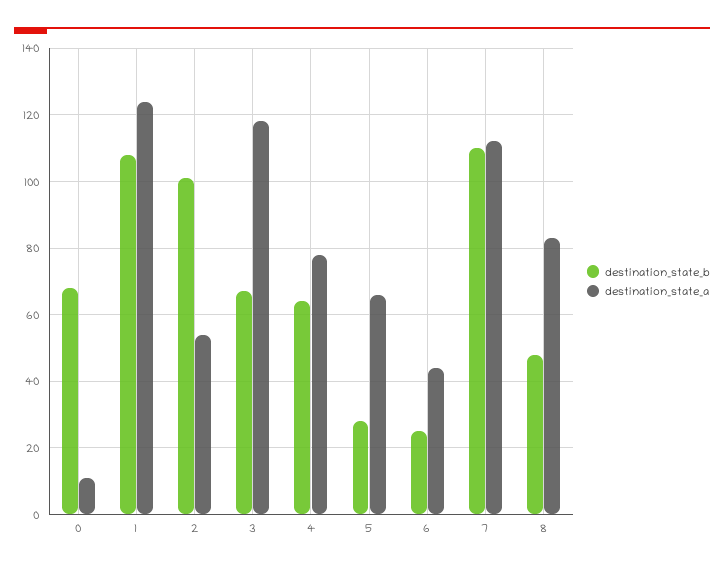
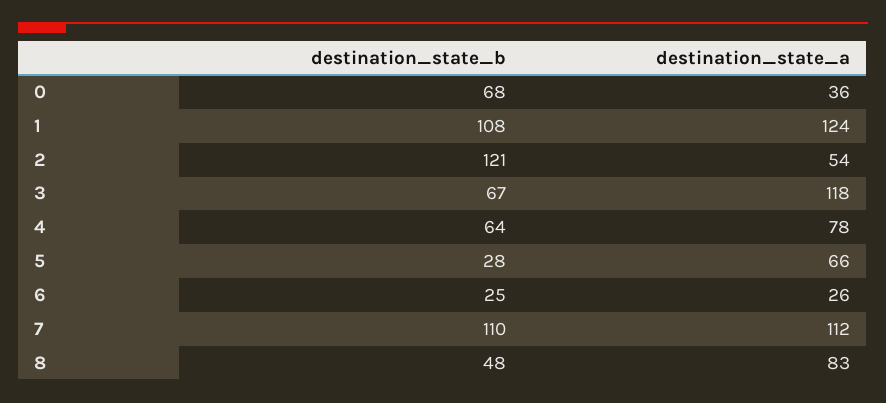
  {
    "destination_state_b": {
      "0": 68,
      "1": 108,
-     "2": 100,
+     "2": 121,
      "3": 67,
      "4": 64,
      "5": 28,
      "6": 25,
      "7": 110,
      "8": 48
    },
    "destination_state_a": {
-     "0": 10,
+     "0": 36,
      "1": 124,
      "2": 54,
      "3": 118,
      "4": 78,
      "5": 66,
-     "6": 45,
+     "6": 26,
      "7": 112,
      "8": 83
    }
  }

